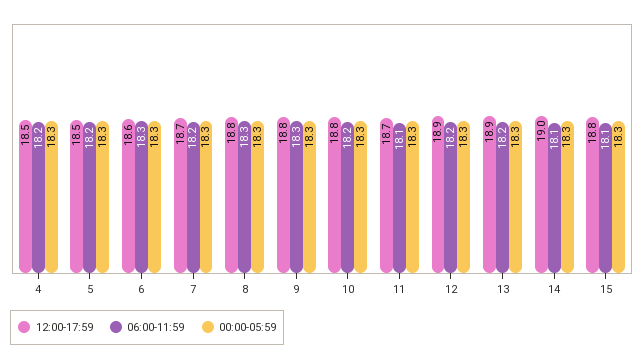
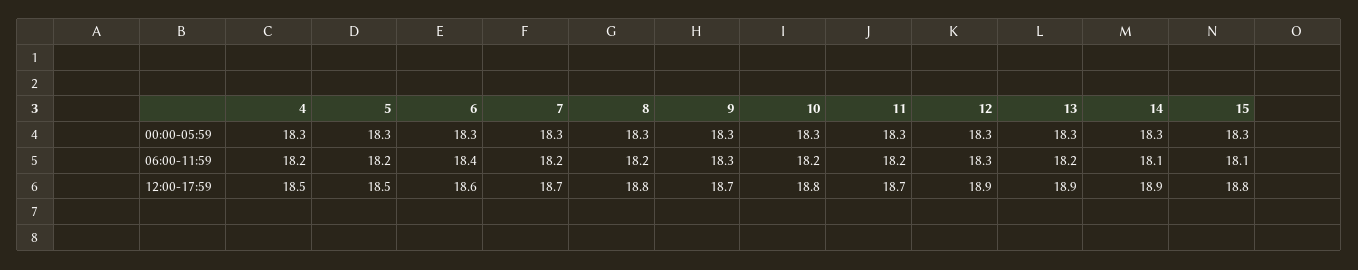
  {
    "12:00-17:59": {
      "4": 18.5,
      "5": 18.5,
      "6": 18.6,
      "7": 18.7,
      "8": 18.8,
-     "9": 18.8,
+     "9": 18.7,
      "10": 18.8,
      "11": 18.7,
      "12": 18.9,
      "13": 18.9,
-     "14": 19,
+     "14": 18.9,
      "15": 18.8
    },
    "06:00-11:59": {
      "4": 18.2,
      "5": 18.2,
-     "6": 18.3,
+     "6": 18.4,
      "7": 18.2,
-     "8": 18.3,
+     "8": 18.2,
      "9": 18.3,
      "10": 18.2,
-     "11": 18.1,
+     "11": 18.2,
-     "12": 18.2,
+     "12": 18.3,
      "13": 18.2,
      "14": 18.1,
      "15": 18.1
    },
    "00:00-05:59": {
      "4": 18.3,
      "5": 18.3,
      "6": 18.3,
      "7": 18.3,
      "8": 18.3,
      "9": 18.3,
      "10": 18.3,
      "11": 18.3,
      "12": 18.3,
      "13": 18.3,
      "14": 18.3,
      "15": 18.3
    }
  }

